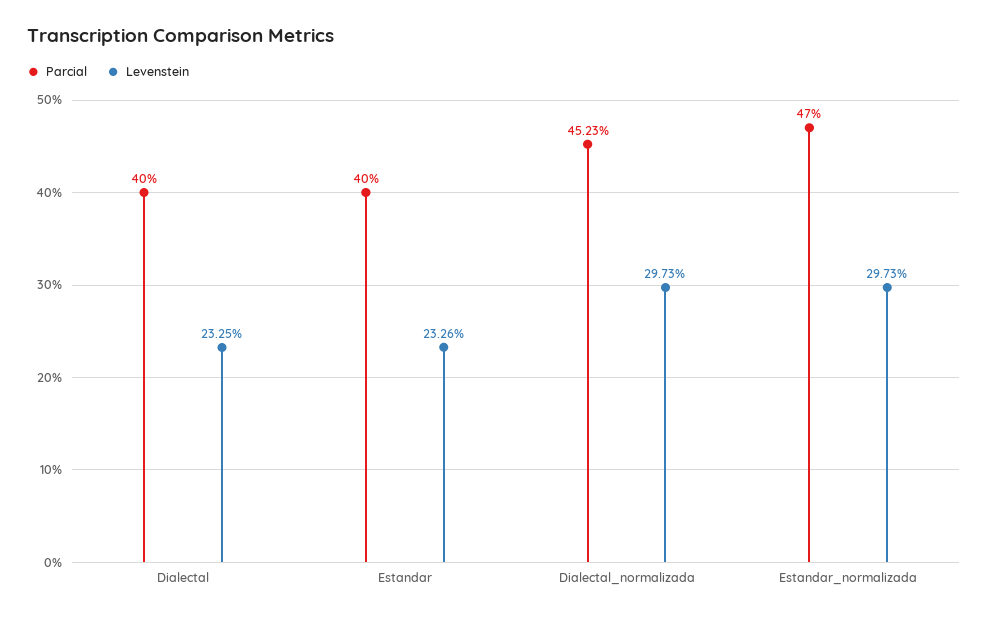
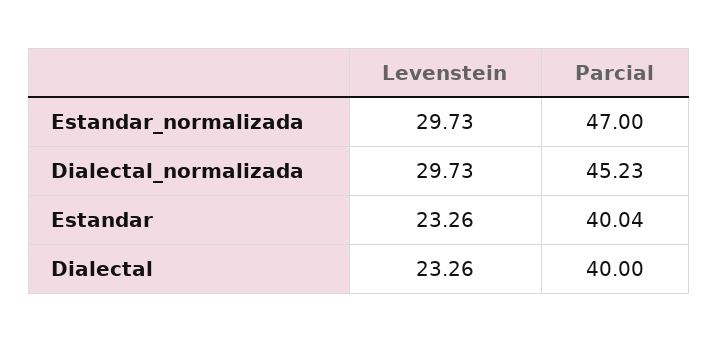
  {
    "Parcial": {
      "Dialectal": 40,
-     "Estandar": 40,
+     "Estandar": 40.04,
      "Dialectal_normalizada": 45.23,
      "Estandar_normalizada": 47
    },
    "Levenstein": {
-     "Dialectal": 23.25,
+     "Dialectal": 23.26,
      "Estandar": 23.26,
      "Dialectal_normalizada": 29.73,
      "Estandar_normalizada": 29.73
    }
  }

